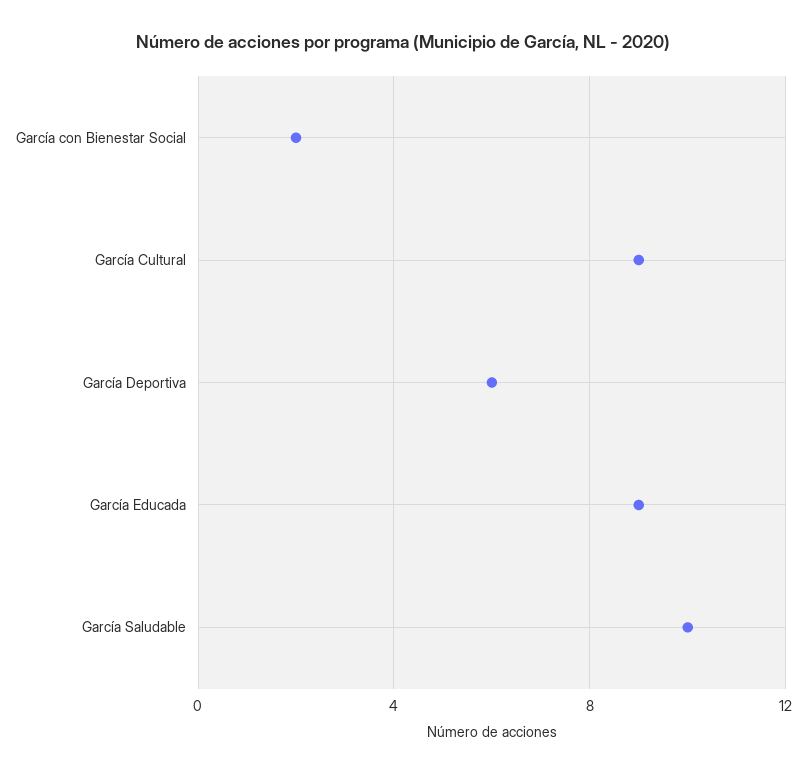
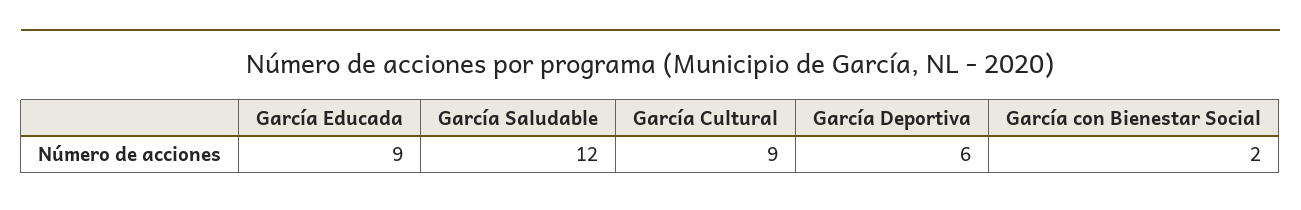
  {
    "García con Bienestar Social": 2,
    "García Cultural": 9,
    "García Deportiva": 6,
    "García Educada": 9,
-   "García Saludable": 10
+   "García Saludable": 12
  }

